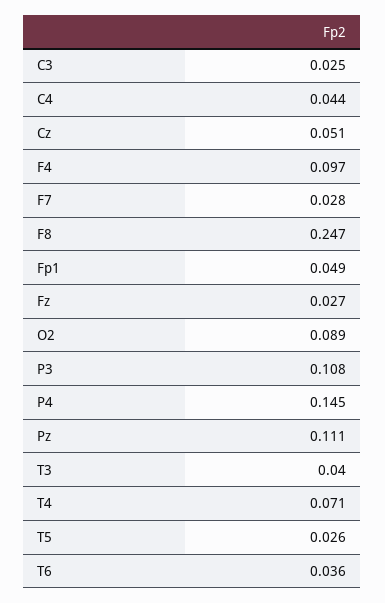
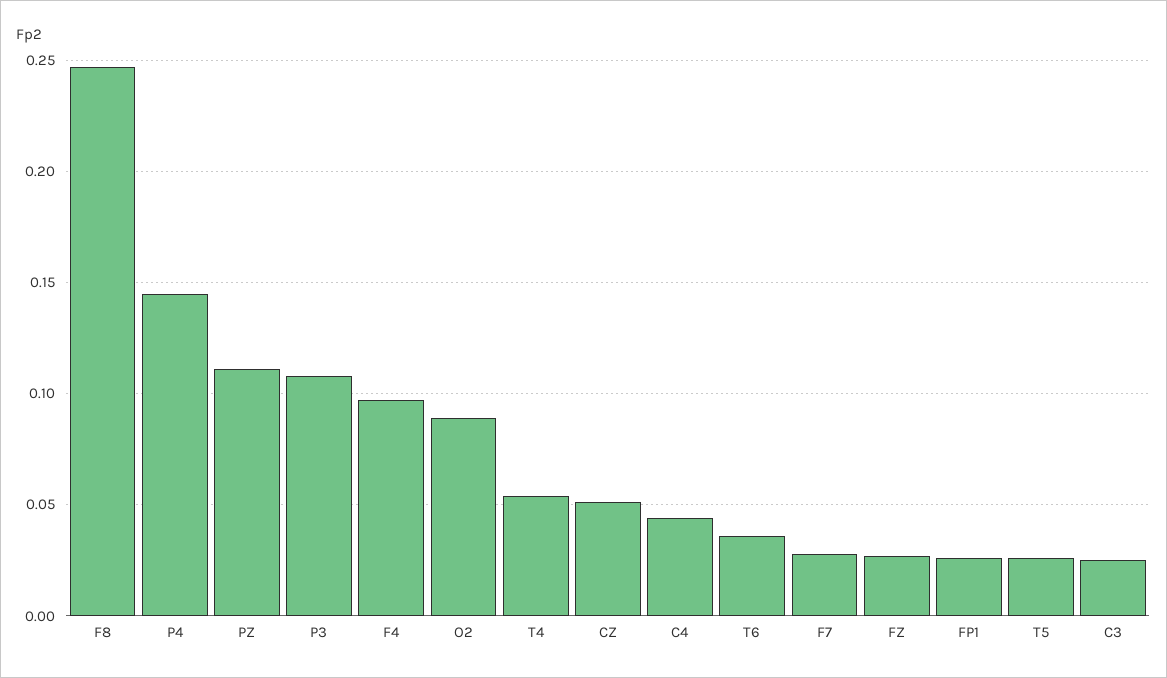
  {
    "C3": 0.025,
    "C4": 0.044,
    "Cz": 0.051,
    "F4": 0.097,
    "F7": 0.028,
    "F8": 0.247,
-   "Fp1": 0.049,
+   "Fp1": 0.025,
    "Fz": 0.027,
    "O2": 0.089,
    "P3": 0.108,
    "P4": 0.145,
    "Pz": 0.111,
-   "T3": 0.04,
-   "T4": 0.071,
+   "T4": 0.055,
    "T5": 0.026,
    "T6": 0.036
  }

